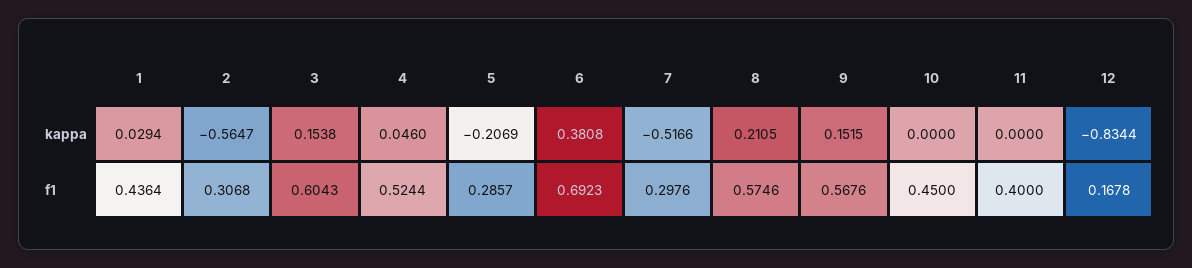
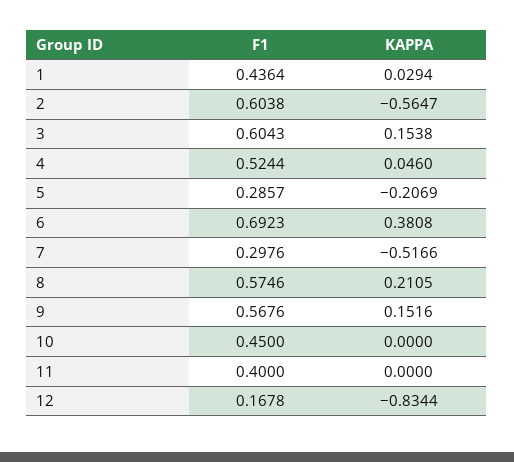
  {
    "1": {
      "kappa": 0.0294,
      "f1": 0.4364
    },
    "2": {
      "kappa": -0.5647,
-     "f1": 0.3068
+     "f1": 0.6038
    },
    "3": {
      "kappa": 0.1538,
      "f1": 0.6043
    },
    "4": {
      "kappa": 0.046,
      "f1": 0.5244
    },
    "5": {
      "kappa": -0.2069,
      "f1": 0.2857
    },
    "6": {
      "kappa": 0.3808,
      "f1": 0.6923
    },
    "7": {
      "kappa": -0.5166,
      "f1": 0.2976
    },
    "8": {
      "kappa": 0.2105,
      "f1": 0.5746
    },
    "9": {
-     "kappa": 0.1515,
+     "kappa": 0.1516,
      "f1": 0.5676
    },
    "10": {
      "kappa": 0,
      "f1": 0.45
    },
    "11": {
      "kappa": 0,
      "f1": 0.4
    },
    "12": {
      "kappa": -0.8344,
      "f1": 0.1678
    }
  }

